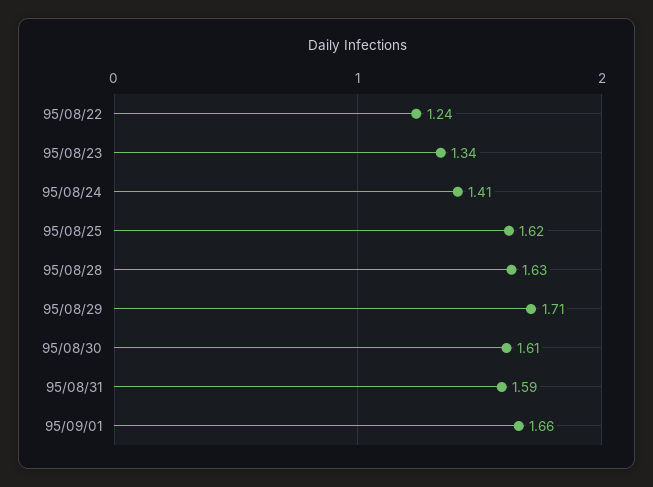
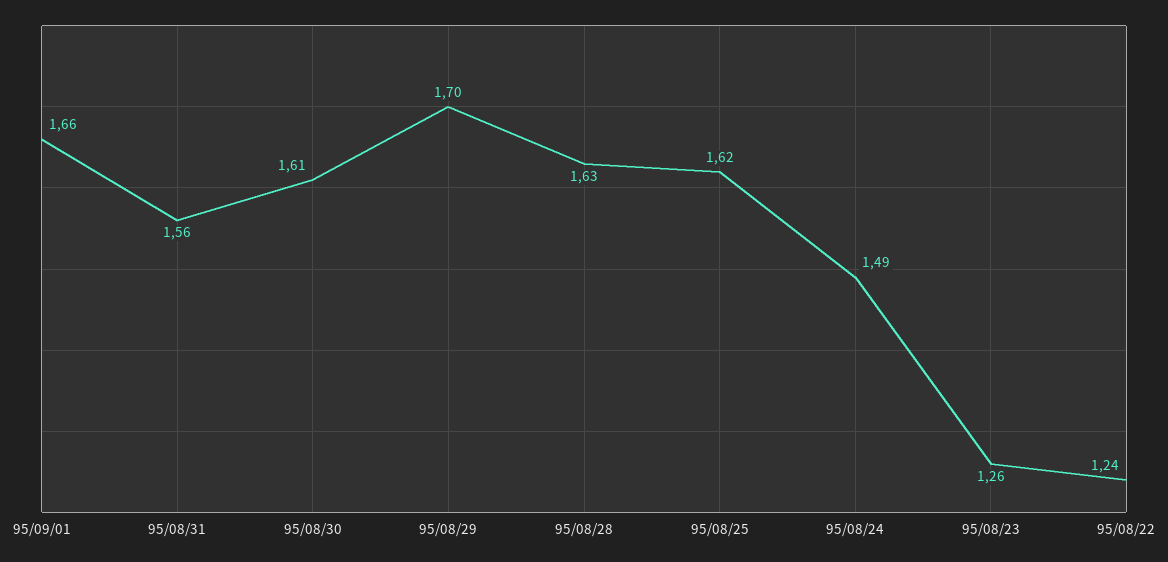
  {
    "95/08/22": 1.24,
-   "95/08/23": 1.34,
+   "95/08/23": 1.26,
-   "95/08/24": 1.41,
+   "95/08/24": 1.49,
    "95/08/25": 1.62,
    "95/08/28": 1.63,
-   "95/08/29": 1.71,
+   "95/08/29": 1.7,
    "95/08/30": 1.61,
-   "95/08/31": 1.59,
+   "95/08/31": 1.56,
    "95/09/01": 1.66
  }

